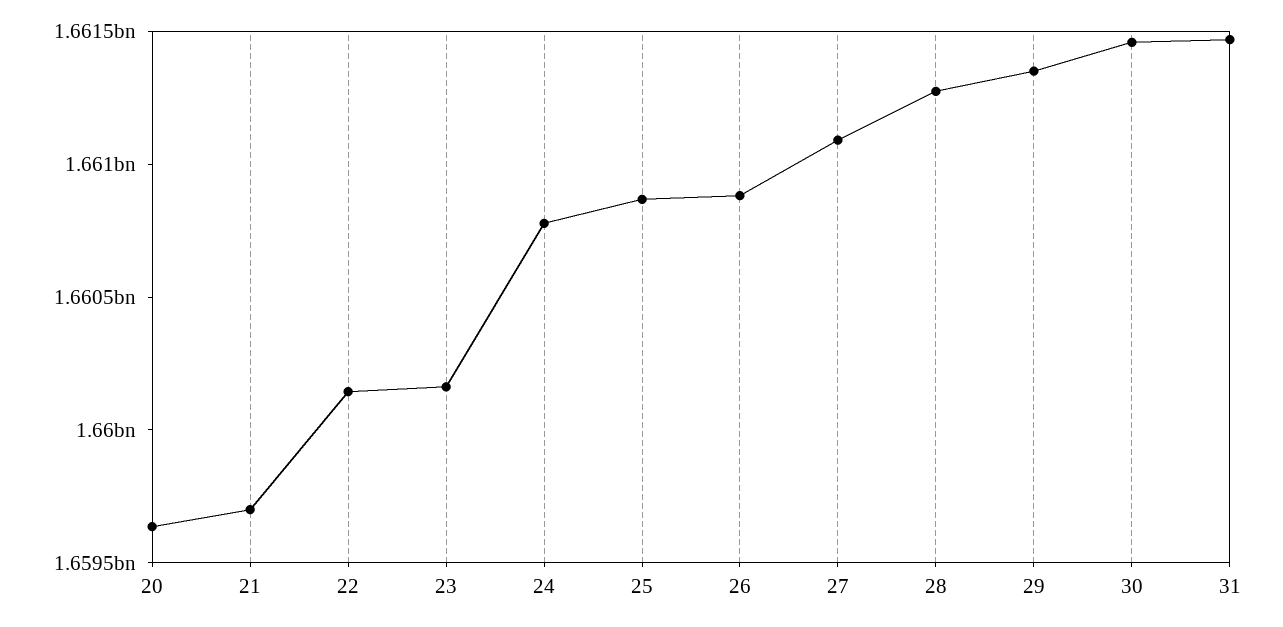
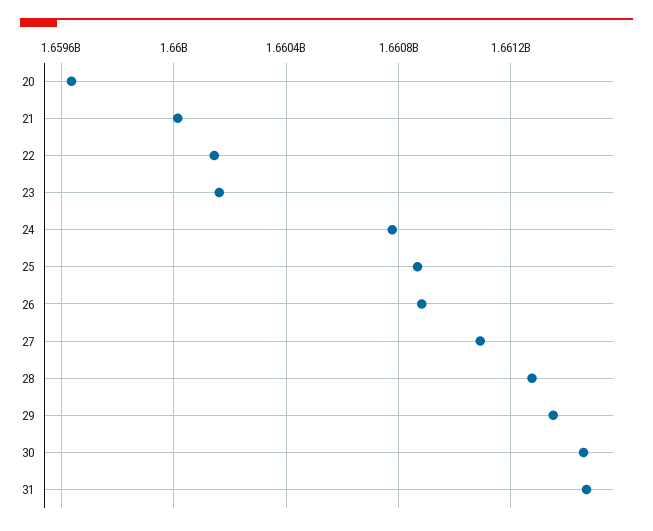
  {
    "20": 1659650000,
-   "21": 1659700000,
+   "21": 1660000000,
    "22": 1660150000,
    "23": 1660150000,
    "24": 1660800000,
    "25": 1660850000,
    "26": 1660900000,
    "27": 1661100000,
    "28": 1661250000,
    "29": 1661350000,
    "30": 1661450000,
    "31": 1661450000
  }

